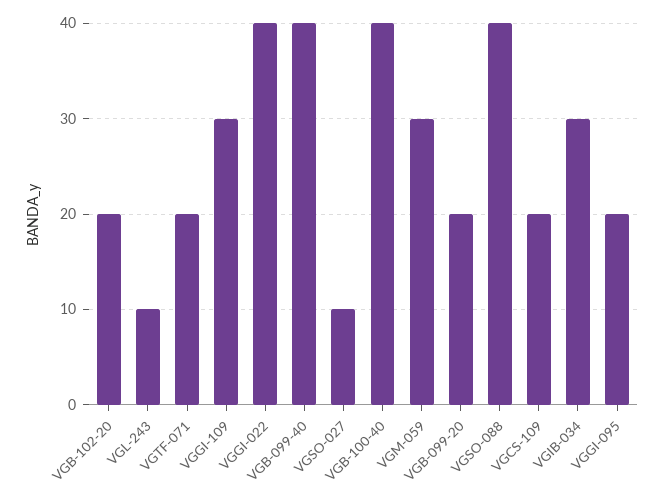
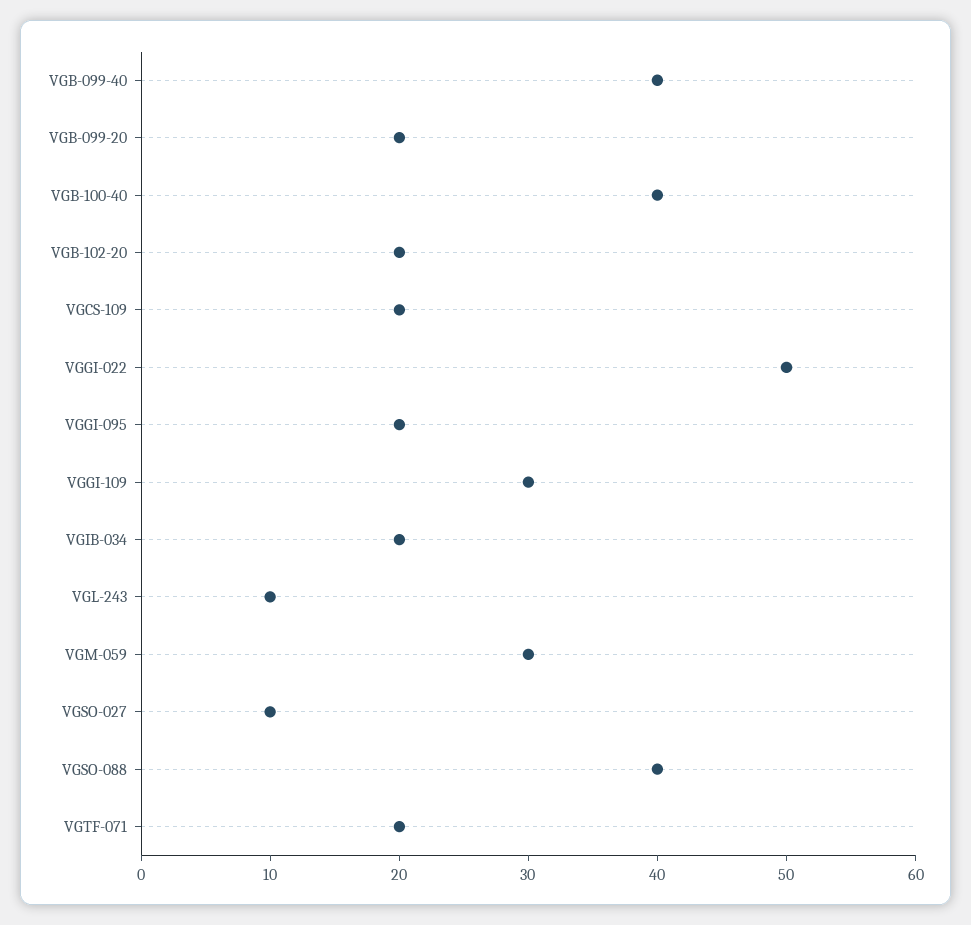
  {
    "VGB-102-20": 20,
    "VGL-243": 10,
    "VGTF-071": 20,
    "VGGI-109": 30,
-   "VGGI-022": 40,
+   "VGGI-022": 50,
    "VGB-099-40": 40,
    "VGSO-027": 10,
    "VGB-100-40": 40,
    "VGM-059": 30,
    "VGB-099-20": 20,
    "VGSO-088": 40,
    "VGCS-109": 20,
-   "VGIB-034": 30,
+   "VGIB-034": 20,
    "VGGI-095": 20
  }

